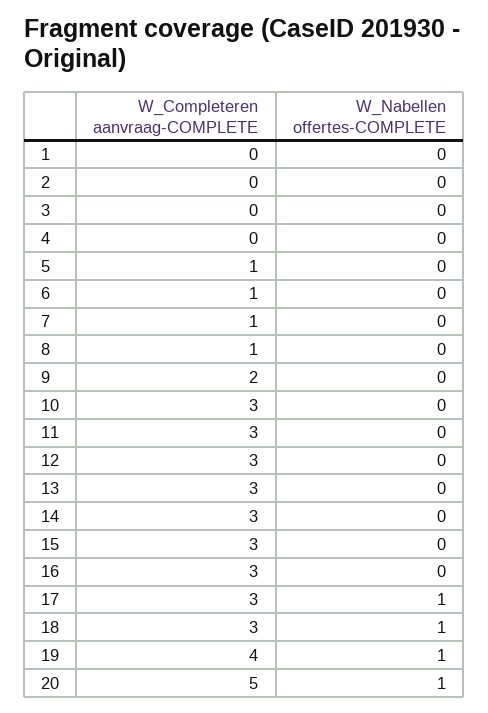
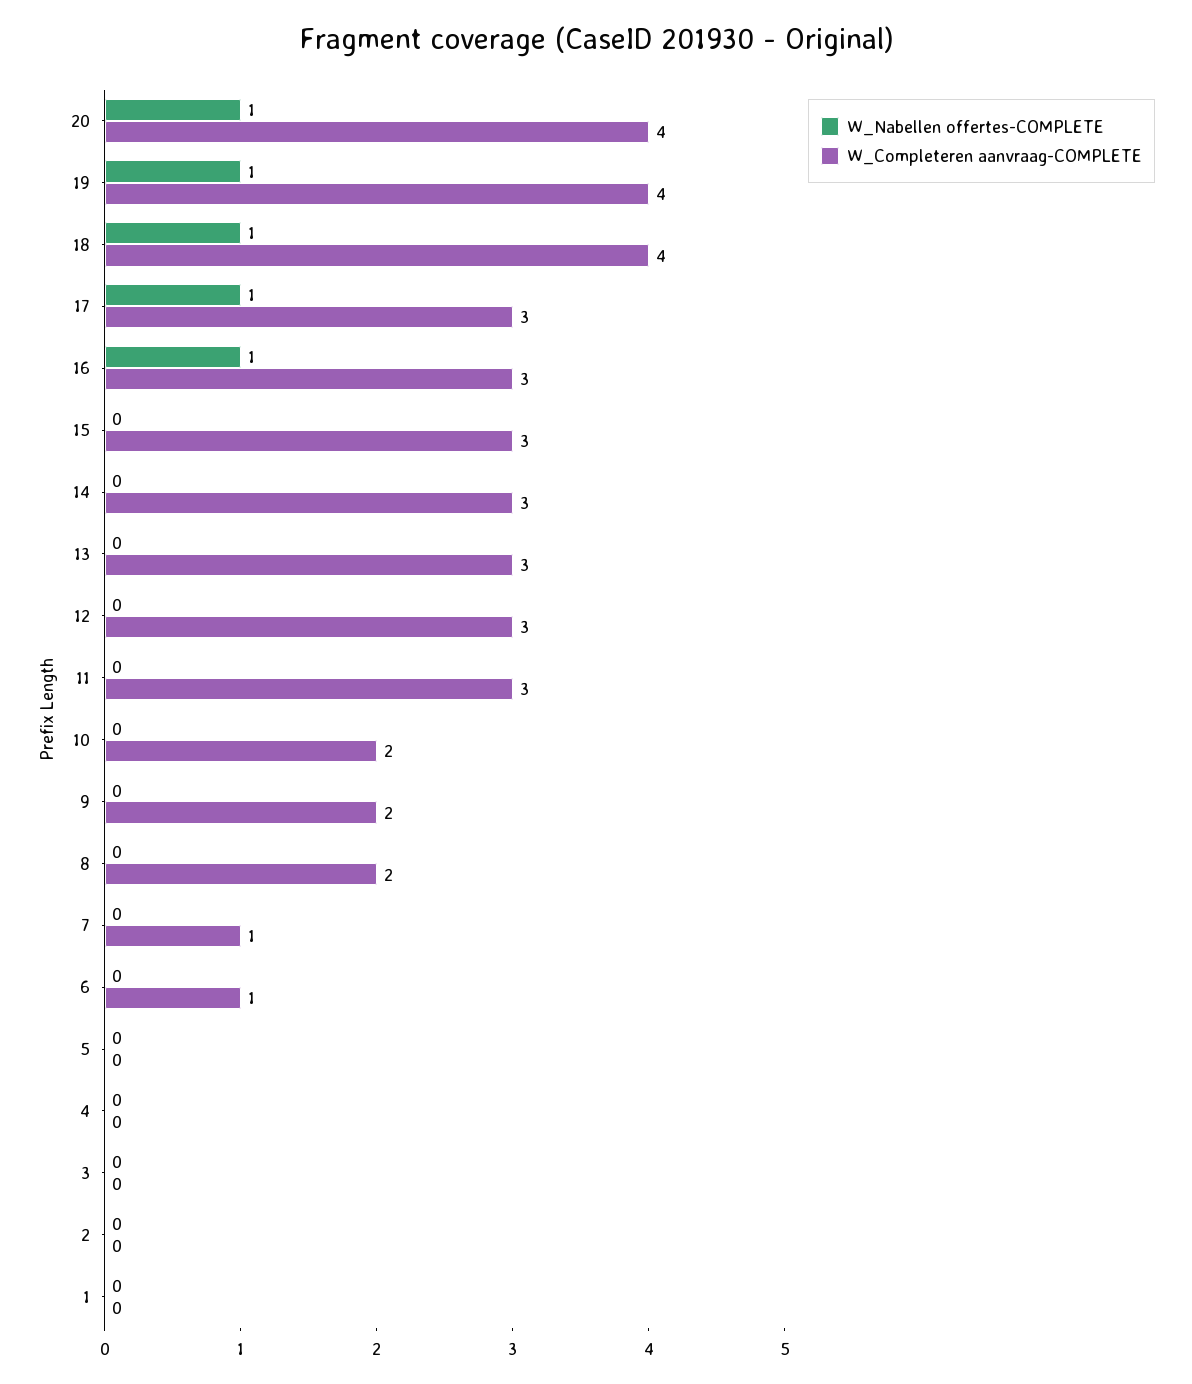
  {
    "W_Completeren aanvraag-COMPLETE": {
      "1": 0,
      "2": 0,
      "3": 0,
      "4": 0,
-     "5": 1,
+     "5": 0,
      "6": 1,
      "7": 1,
-     "8": 1,
+     "8": 2,
      "9": 2,
-     "10": 3,
+     "10": 2,
      "11": 3,
      "12": 3,
      "13": 3,
      "14": 3,
      "15": 3,
      "16": 3,
      "17": 3,
-     "18": 3,
+     "18": 4,
      "19": 4,
-     "20": 5
+     "20": 4
    },
    "W_Nabellen offertes-COMPLETE": {
      "1": 0,
      "2": 0,
      "3": 0,
      "4": 0,
      "5": 0,
      "6": 0,
      "7": 0,
      "8": 0,
      "9": 0,
      "10": 0,
      "11": 0,
      "12": 0,
      "13": 0,
      "14": 0,
      "15": 0,
-     "16": 0,
+     "16": 1,
      "17": 1,
      "18": 1,
      "19": 1,
      "20": 1
    }
  }

